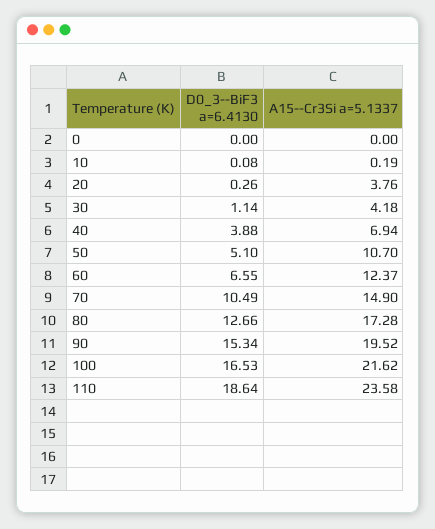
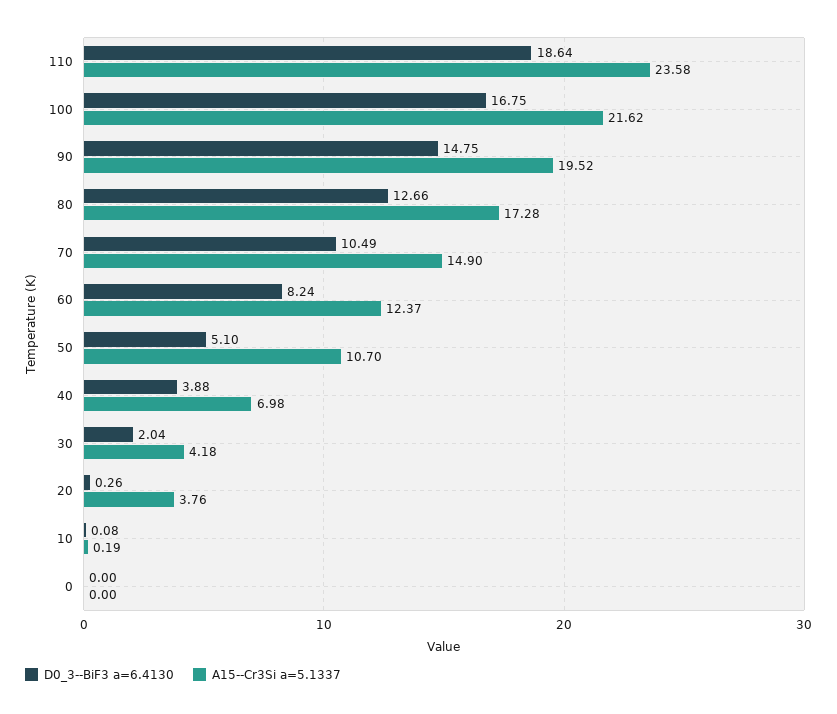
  {
    "D0_3--BiF3 a=6.4130": {
      "0": 0,
      "10": 0.08,
      "20": 0.26,
-     "30": 1.14,
+     "30": 2.04,
      "40": 3.88,
      "50": 5.1,
-     "60": 6.55,
+     "60": 8.24,
      "70": 10.49,
      "80": 12.66,
-     "90": 15.34,
+     "90": 14.75,
-     "100": 16.53,
+     "100": 16.75,
      "110": 18.64
    },
    "A15--Cr3Si a=5.1337": {
      "0": 0,
      "10": 0.19,
      "20": 3.76,
      "30": 4.18,
-     "40": 6.94,
+     "40": 6.98,
      "50": 10.7,
      "60": 12.37,
      "70": 14.9,
      "80": 17.28,
      "90": 19.52,
      "100": 21.62,
      "110": 23.58
    }
  }

